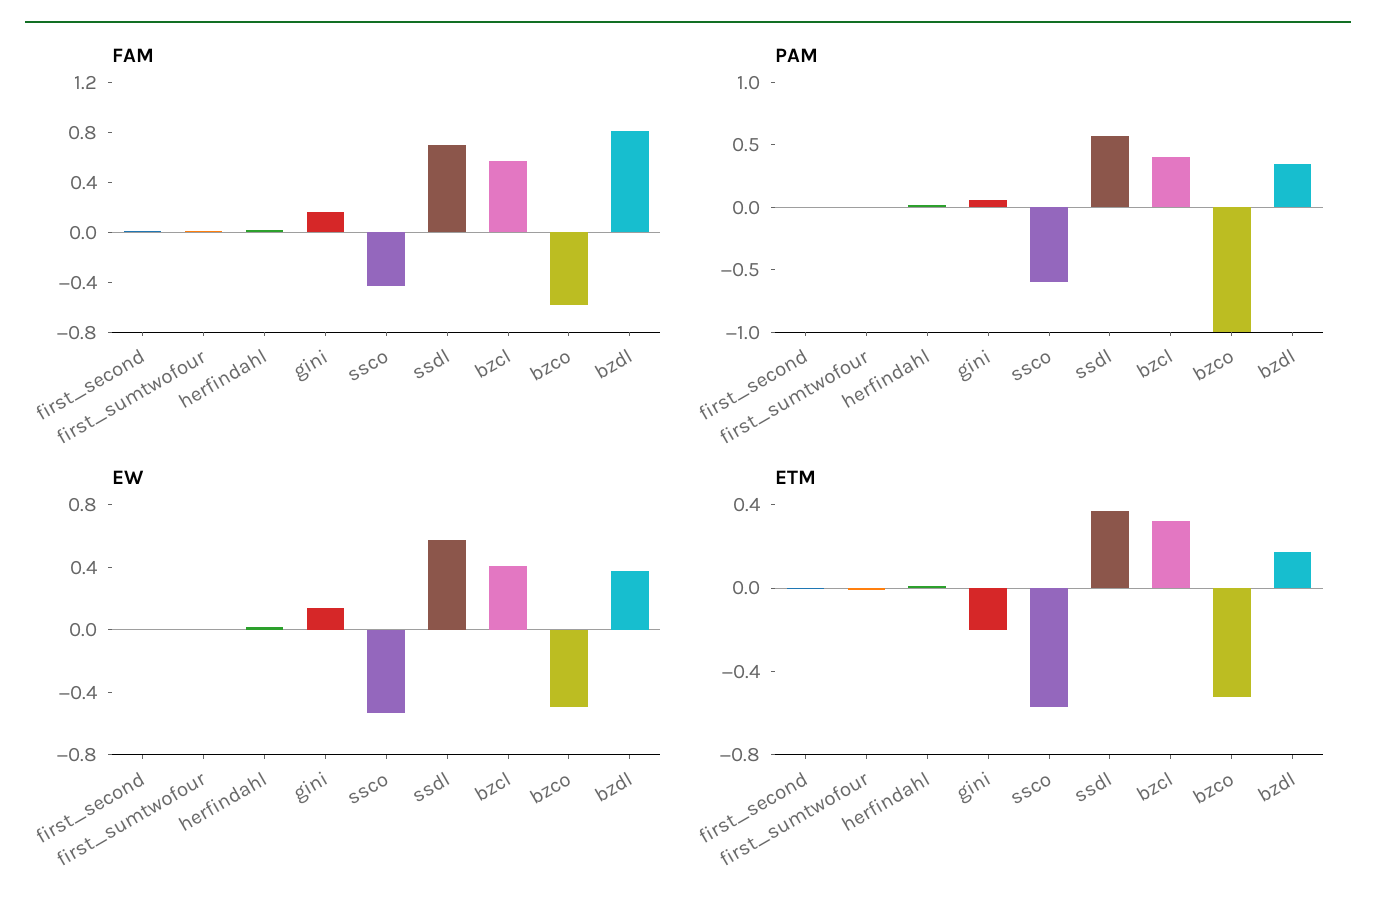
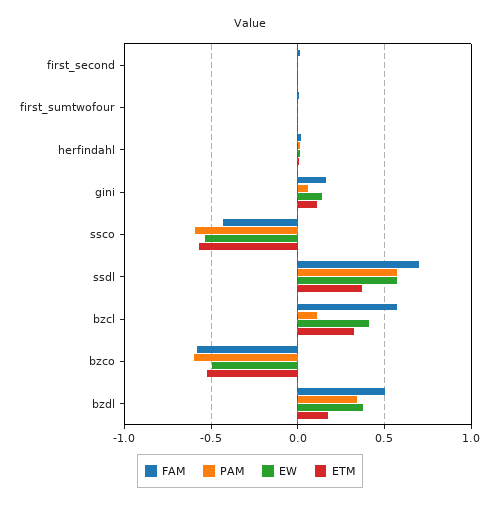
  {
    "FAM": {
      "first_second": 0,
      "first_sumtwofour": 0,
      "herfindahl": 0,
      "gini": 0.15,
      "ssco": -0.45,
      "ssdl": 0.7,
      "bzcl": 0.55,
      "bzco": -0.6,
-     "bzdl": 0.8
+     "bzdl": 0.5
    },
    "PAM": {
      "first_second": 0,
      "first_sumtwofour": 0,
      "herfindahl": 0,
      "gini": 0.05,
      "ssco": -0.6,
      "ssdl": 0.55,
-     "bzcl": 0.4,
+     "bzcl": 0.1,
-     "bzco": -1,
+     "bzco": -0.6,
      "bzdl": 0.35
    },
    "EW": {
      "first_second": 0,
      "first_sumtwofour": 0,
      "herfindahl": 0,
      "gini": 0.15,
      "ssco": -0.55,
      "ssdl": 0.55,
      "bzcl": 0.4,
      "bzco": -0.5,
      "bzdl": 0.4
    },
    "ETM": {
      "first_second": 0,
      "first_sumtwofour": 0,
      "herfindahl": 0,
-     "gini": -0.2,
+     "gini": 0.1,
      "ssco": -0.55,
      "ssdl": 0.35,
      "bzcl": 0.3,
      "bzco": -0.5,
      "bzdl": 0.15
    }
  }

